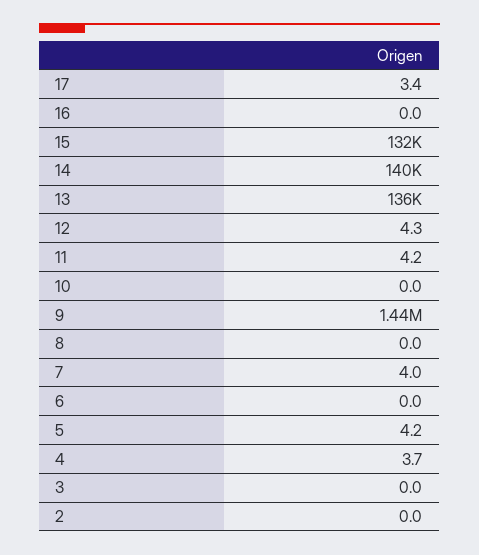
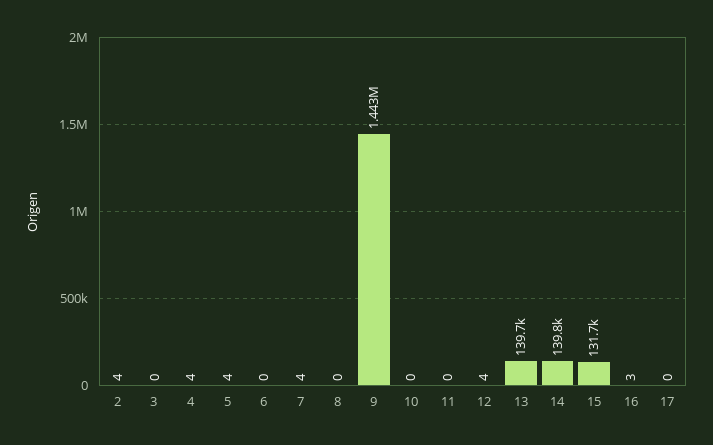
  {
-   "17": 3.4,
+   "17": 0,
-   "16": 0,
+   "16": 3,
    "15": 131700,
    "14": 139800,
-   "13": 136000,
+   "13": 139700,
    "12": 4.3,
-   "11": 4.2,
+   "11": 0,
    "10": 0,
    "9": 1443000,
    "8": 0,
    "7": 4,
    "6": 0,
    "5": 4.2,
    "4": 3.7,
    "3": 0,
-   "2": 0
+   "2": 4
  }

